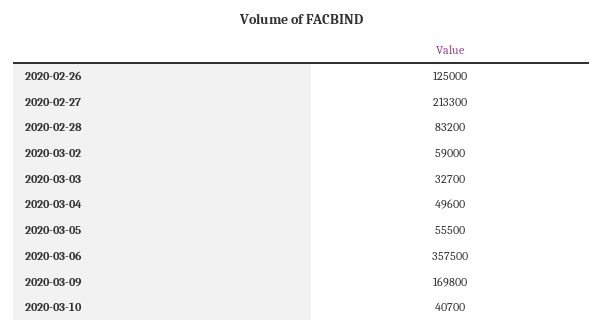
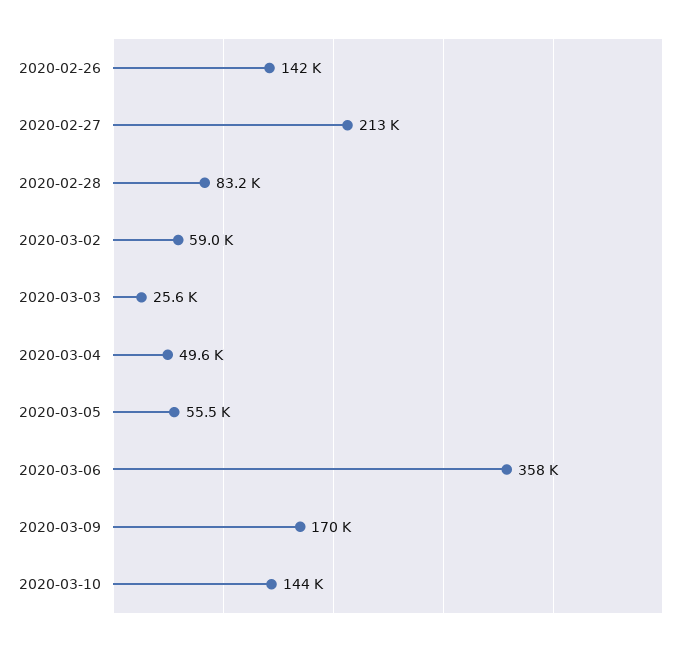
  {
-   "2020-02-26": 125000,
+   "2020-02-26": 142000,
    "2020-02-27": 213300,
    "2020-02-28": 83200,
    "2020-03-02": 59000,
-   "2020-03-03": 32700,
+   "2020-03-03": 25600,
    "2020-03-04": 49600,
    "2020-03-05": 55500,
    "2020-03-06": 357500,
    "2020-03-09": 169800,
-   "2020-03-10": 40700
+   "2020-03-10": 144000
  }

